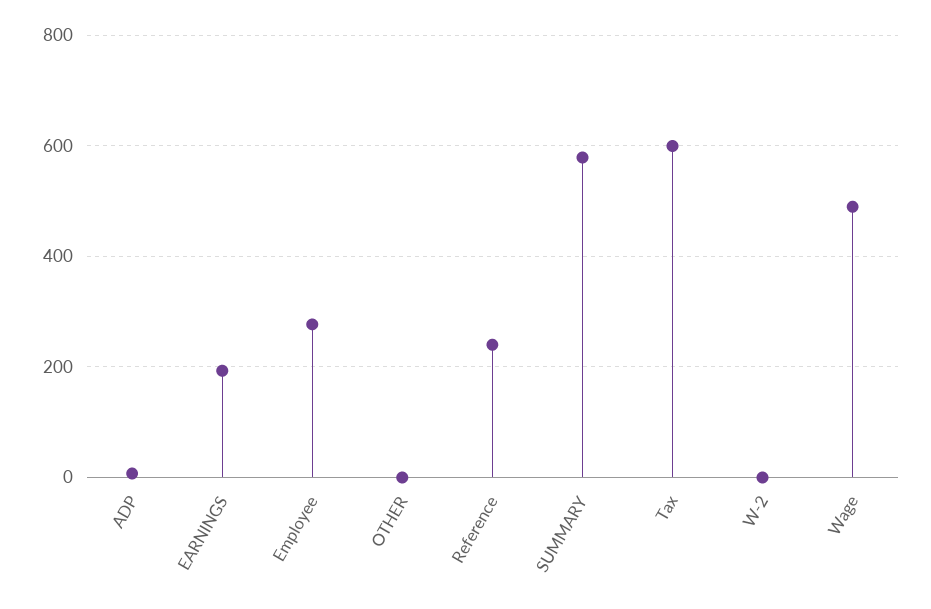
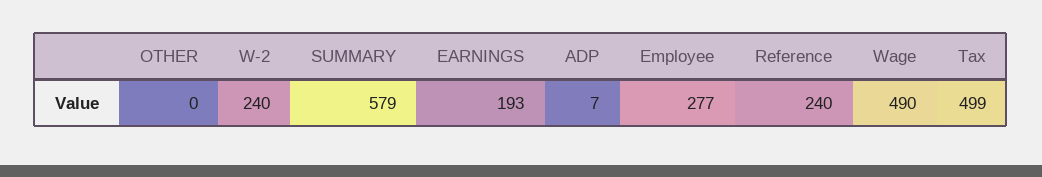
  {
    "ADP": 7,
    "EARNINGS": 193,
    "Employee": 277,
    "OTHER": 0,
    "Reference": 240,
    "SUMMARY": 579,
-   "Tax": 600,
+   "Tax": 499,
-   "W-2": 0,
+   "W-2": 240,
    "Wage": 490
  }

